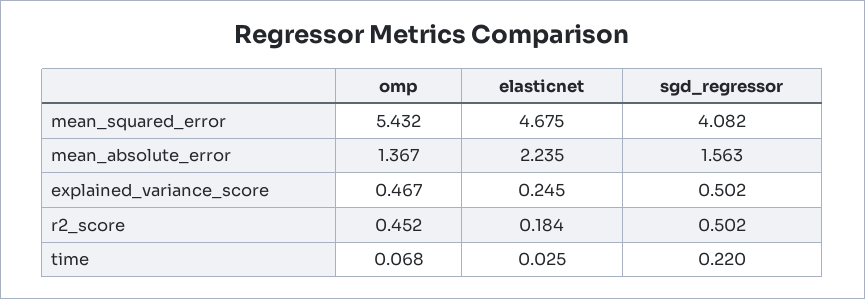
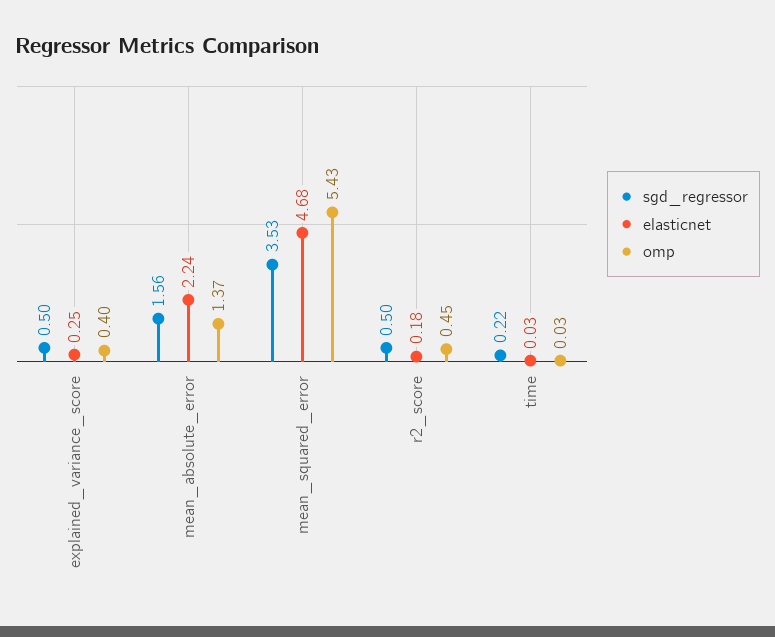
  {
    "omp": {
      "mean_squared_error": 5.432,
      "mean_absolute_error": 1.367,
-     "explained_variance_score": 0.467,
+     "explained_variance_score": 0.4,
      "r2_score": 0.452,
-     "time": 0.068
+     "time": 0.03
    },
    "elasticnet": {
      "mean_squared_error": 4.675,
      "mean_absolute_error": 2.235,
      "explained_variance_score": 0.245,
      "r2_score": 0.184,
      "time": 0.025
    },
    "sgd_regressor": {
-     "mean_squared_error": 4.082,
+     "mean_squared_error": 3.53,
      "mean_absolute_error": 1.563,
      "explained_variance_score": 0.502,
      "r2_score": 0.502,
      "time": 0.22
    }
  }

